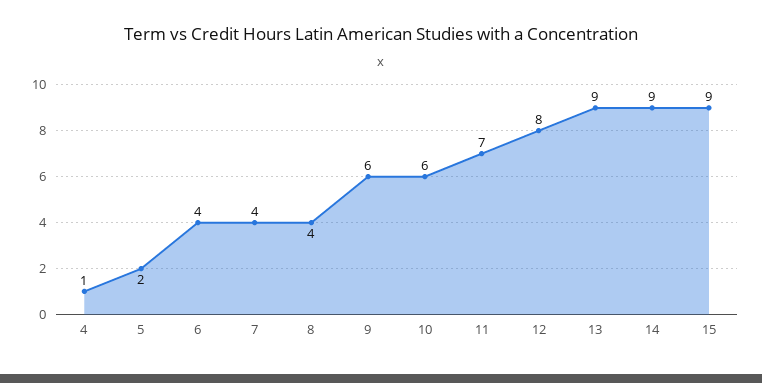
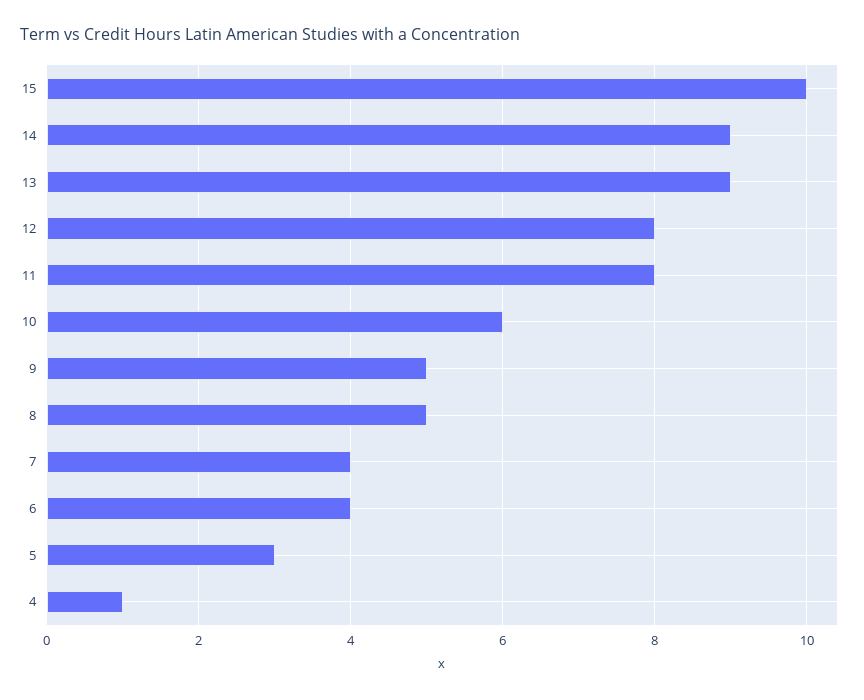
  {
    "4": 1,
-   "5": 2,
+   "5": 3,
    "6": 4,
    "7": 4,
-   "8": 4,
+   "8": 5,
-   "9": 6,
+   "9": 5,
    "10": 6,
-   "11": 7,
+   "11": 8,
    "12": 8,
    "13": 9,
    "14": 9,
-   "15": 9
+   "15": 10
  }

